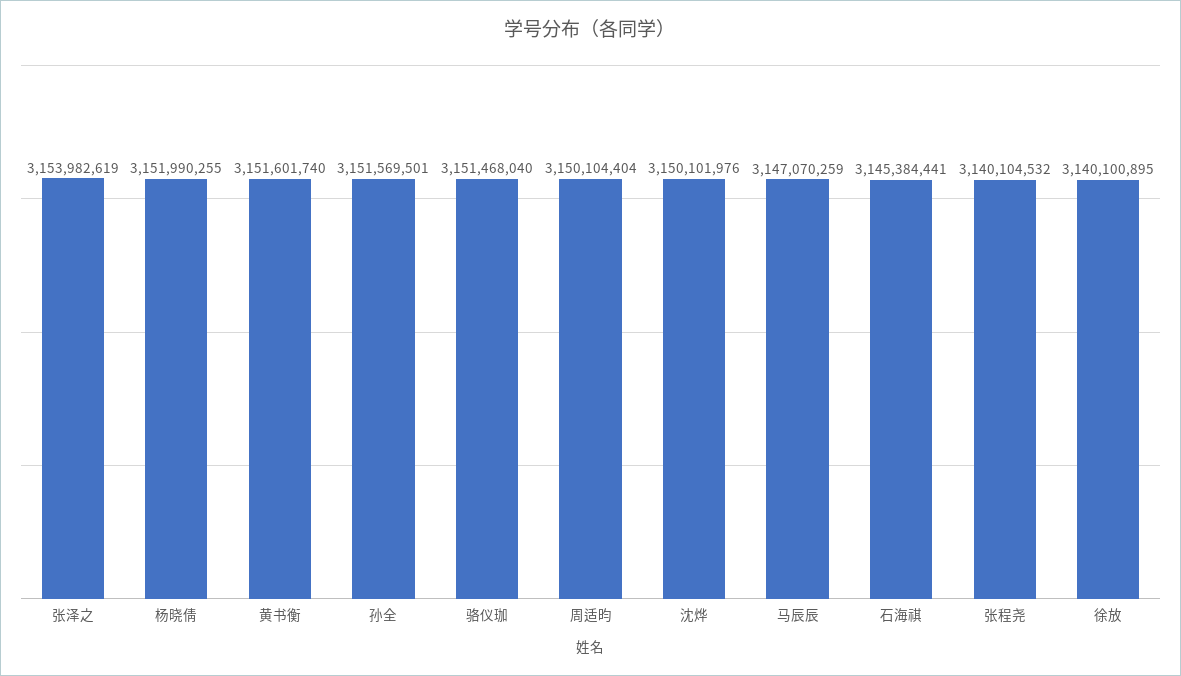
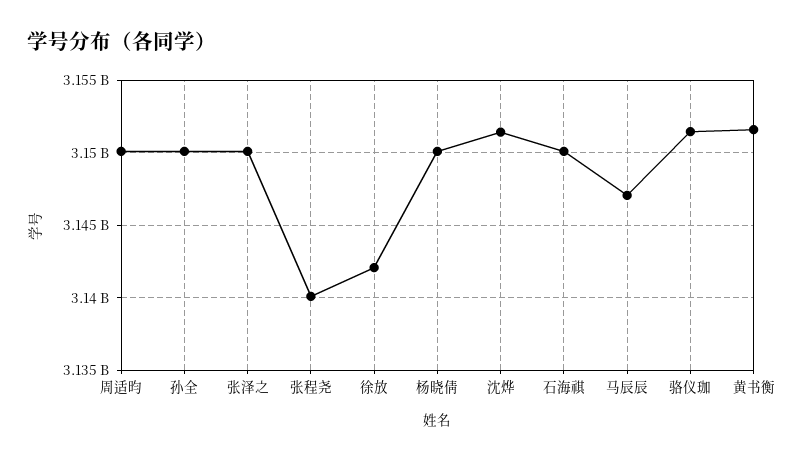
  {
-   "张泽之": 3153982619,
+   "张泽之": 3150000000,
-   "杨晓倩": 3151990255,
+   "杨晓倩": 3150000000,
    "黄书衡": 3151601740,
-   "孙全": 3151569501,
+   "孙全": 3150000000,
    "骆仪珈": 3151468040,
    "周适昀": 3150104404,
-   "沈烨": 3150101976,
+   "沈烨": 3151500000,
    "马辰辰": 3147070259,
-   "石海祺": 3145384441,
+   "石海祺": 3150000000,
    "张程尧": 3140104532,
-   "徐放": 3140100895
+   "徐放": 3142000000
  }

